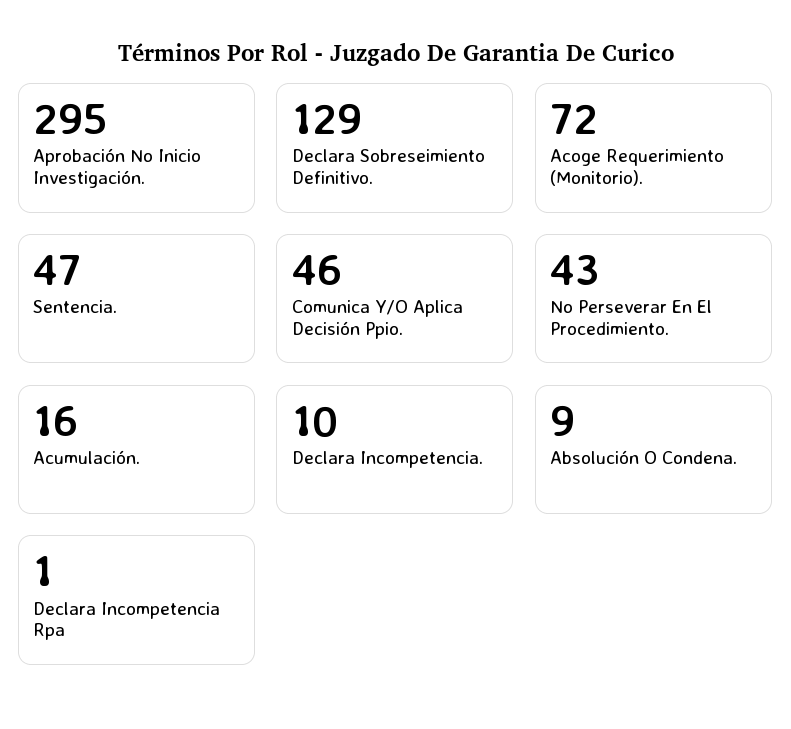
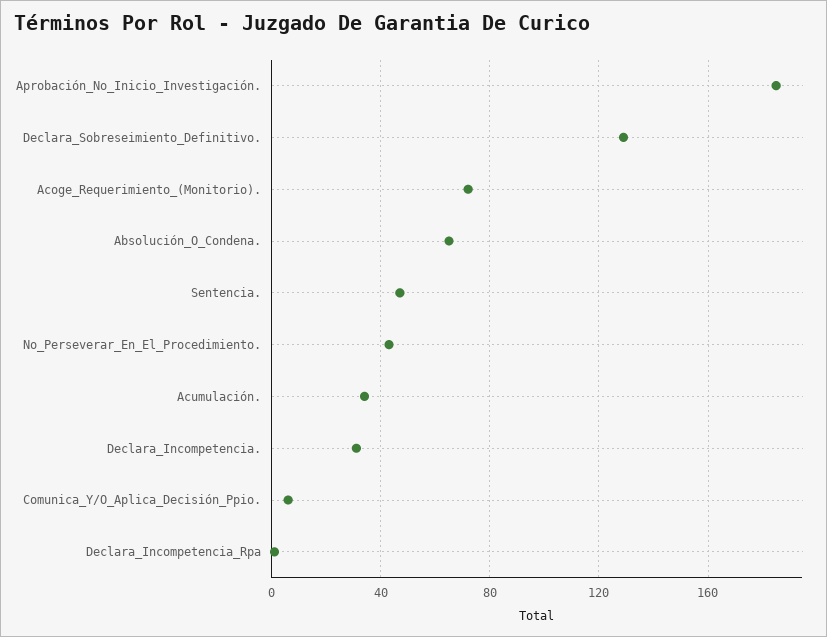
  {
-   "Aprobación No Inicio Investigación.": 295,
+   "Aprobación No Inicio Investigación.": 185,
    "Declara Sobreseimiento Definitivo.": 129,
    "Acoge Requerimiento (Monitorio).": 72,
    "Sentencia.": 47,
-   "Comunica Y/O Aplica Decisión Ppio.": 46,
+   "Comunica Y/O Aplica Decisión Ppio.": 5,
    "No Perseverar En El Procedimiento.": 43,
-   "Acumulación.": 16,
+   "Acumulación.": 35,
-   "Declara Incompetencia.": 10,
+   "Declara Incompetencia.": 30,
-   "Absolución O Condena.": 9,
+   "Absolución O Condena.": 65,
    "Declara Incompetencia Rpa": 1
  }

